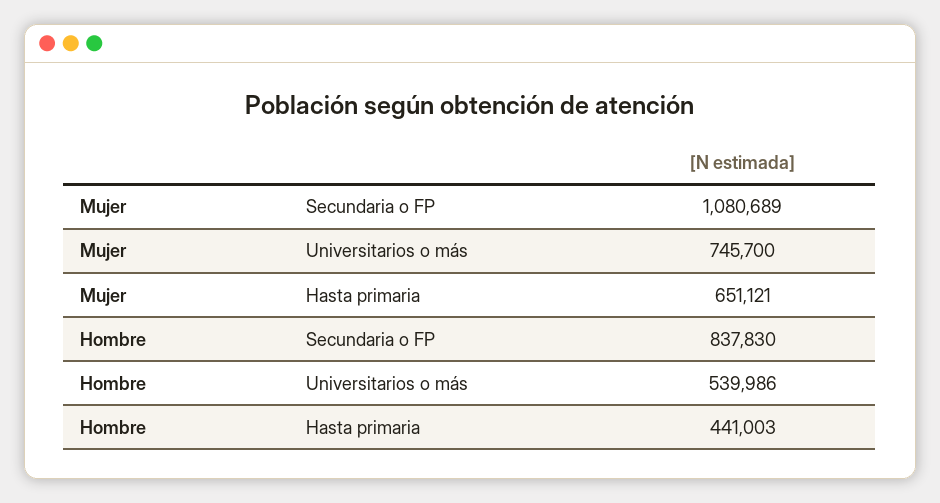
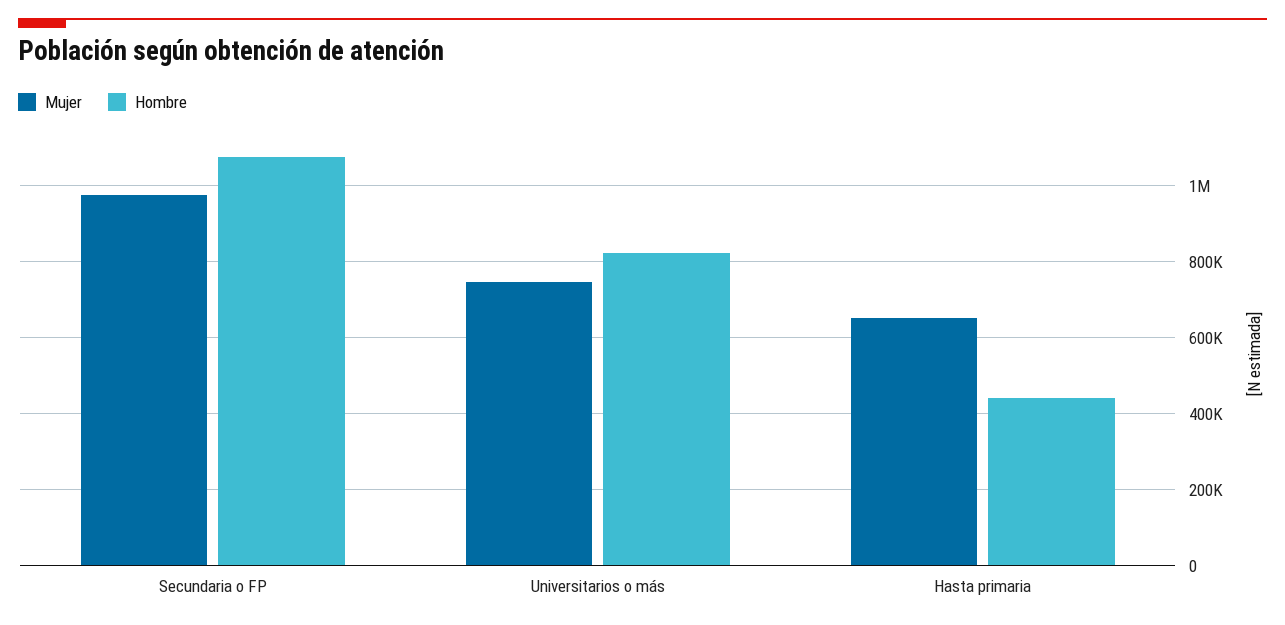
  {
    "Mujer": {
-     "Secundaria o FP": 1080689,
+     "Secundaria o FP": 980000,
      "Universitarios o más": 745700,
      "Hasta primaria": 651121
    },
    "Hombre": {
-     "Secundaria o FP": 837830,
+     "Secundaria o FP": 1080000,
-     "Universitarios o más": 539986,
+     "Universitarios o más": 820000,
      "Hasta primaria": 441003
    }
  }

